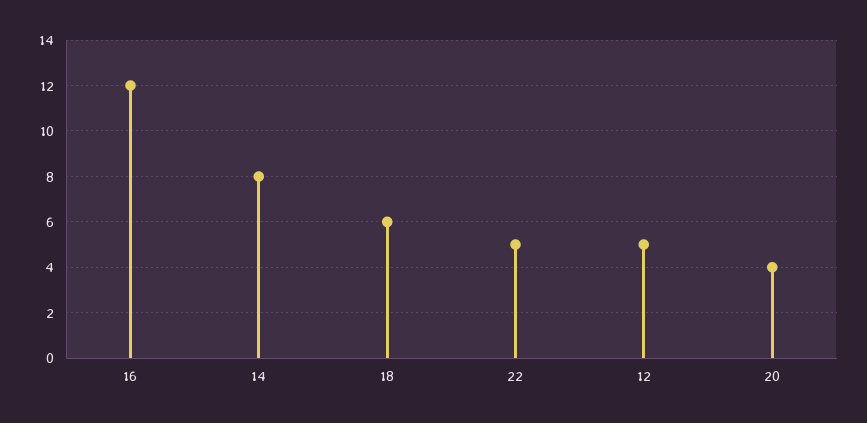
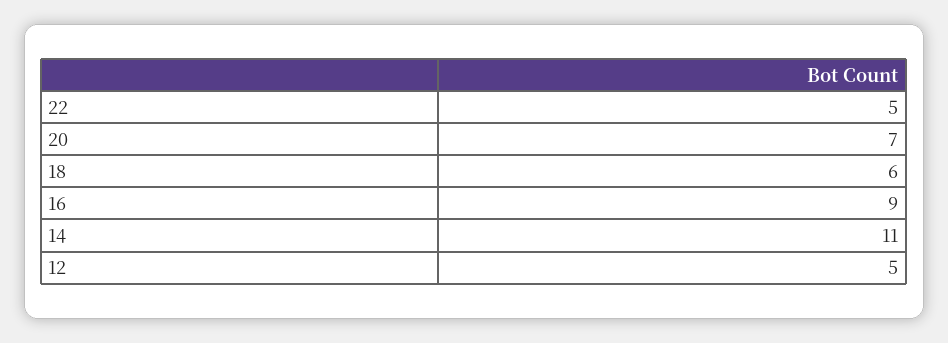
  {
-   "16": 12,
+   "16": 9,
-   "14": 8,
+   "14": 11,
    "18": 6,
    "22": 5,
    "12": 5,
-   "20": 4
+   "20": 7
  }

